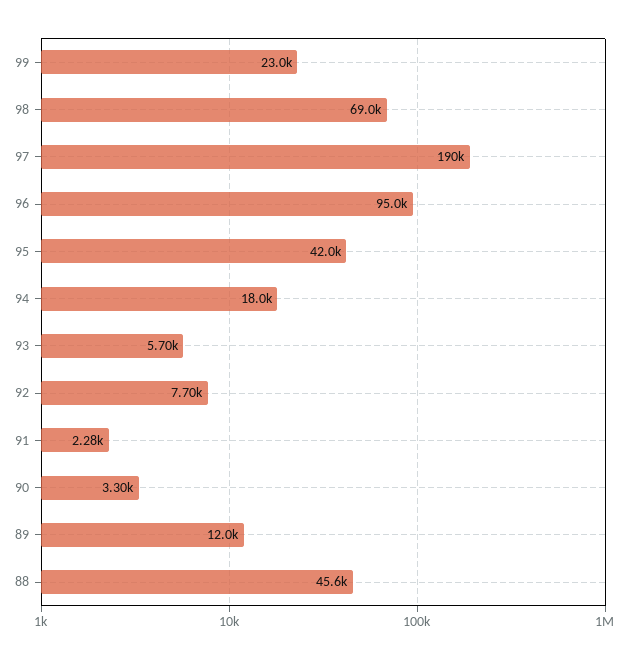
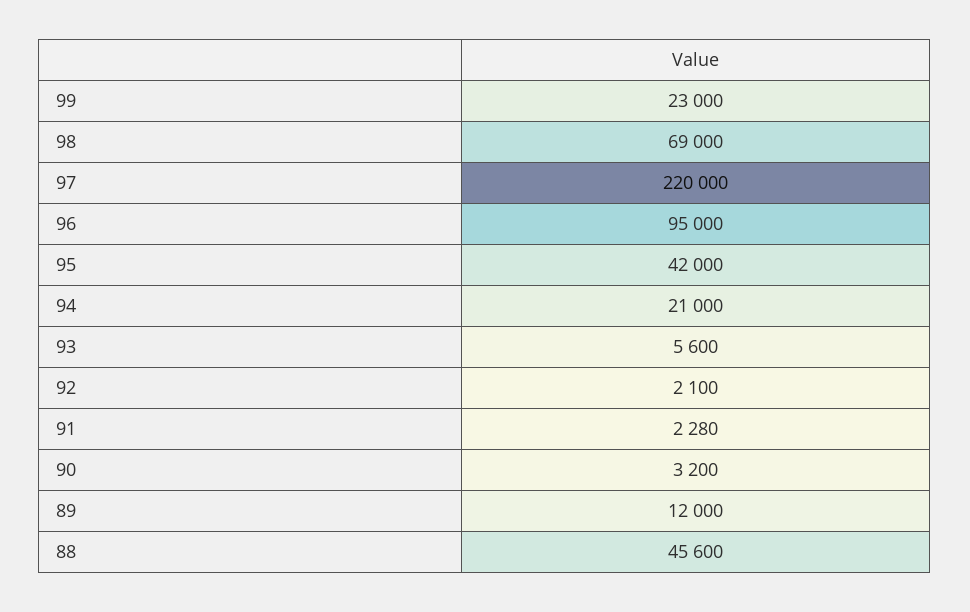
  {
    "99": 23000,
    "98": 69000,
-   "97": 190000,
+   "97": 220000,
    "96": 95000,
    "95": 42000,
-   "94": 18000,
+   "94": 21000,
-   "93": 5700,
+   "93": 5600,
-   "92": 7700,
+   "92": 2100,
    "91": 2280,
-   "90": 3300,
+   "90": 3200,
    "89": 12000,
    "88": 45600
  }

